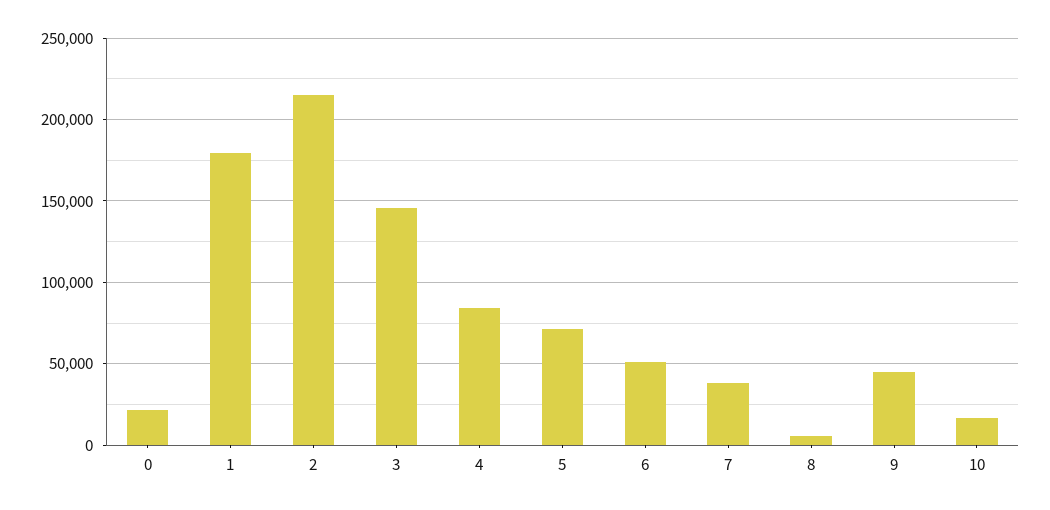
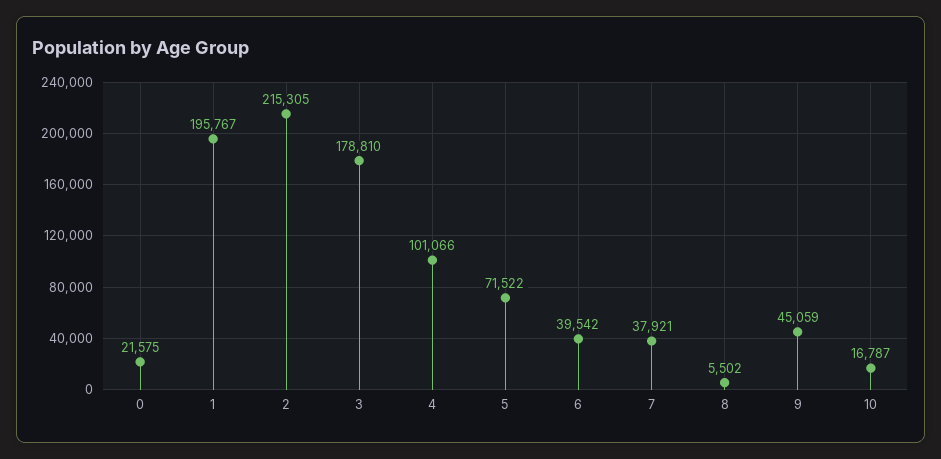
  {
    "0": 21575,
-   "1": 180000,
+   "1": 195767,
    "2": 215305,
-   "3": 145000,
+   "3": 178810,
-   "4": 85000,
+   "4": 101066,
    "5": 71522,
-   "6": 50000,
+   "6": 39542,
    "7": 37921,
    "8": 5502,
    "9": 45059,
    "10": 16787
  }

